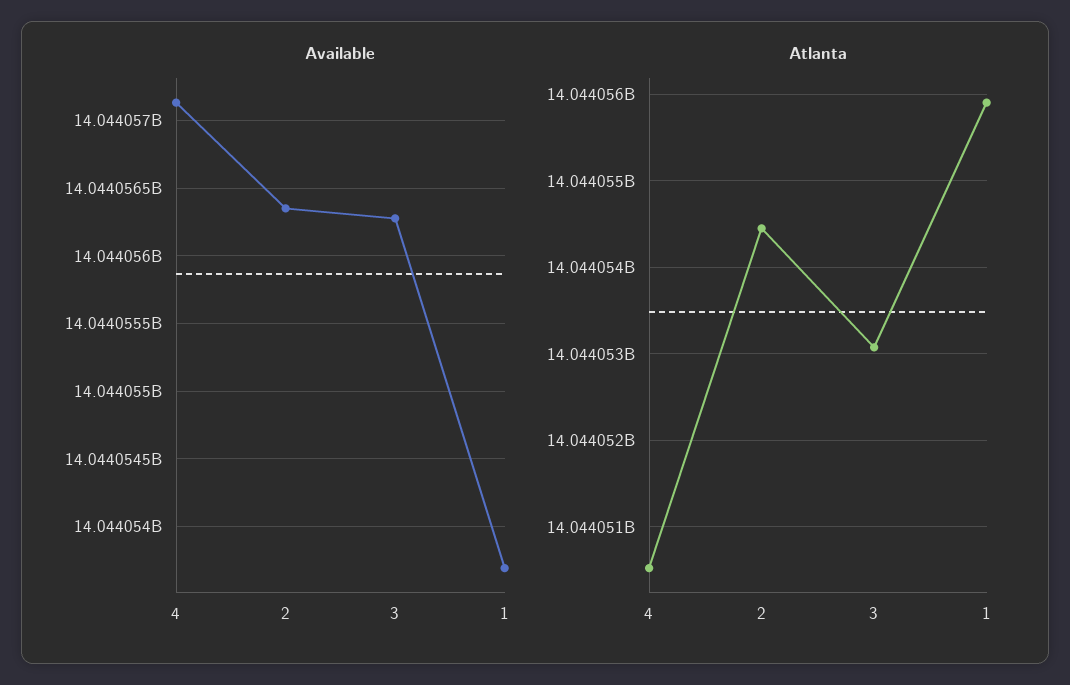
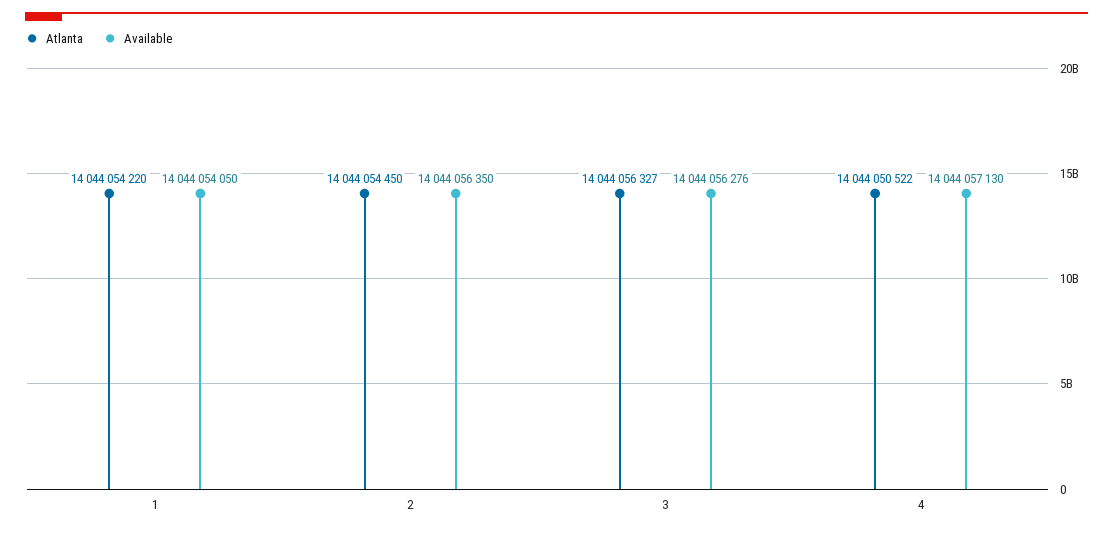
  {
    "Available": {
      "4": 14044057130,
      "2": 14044056350,
      "3": 14044056276,
-     "1": 14044053700
+     "1": 14044054050
    },
    "Atlanta": {
      "4": 14044050522,
      "2": 14044054450,
-     "3": 14044053100,
+     "3": 14044056327,
-     "1": 14044055900
+     "1": 14044054220
    }
  }

